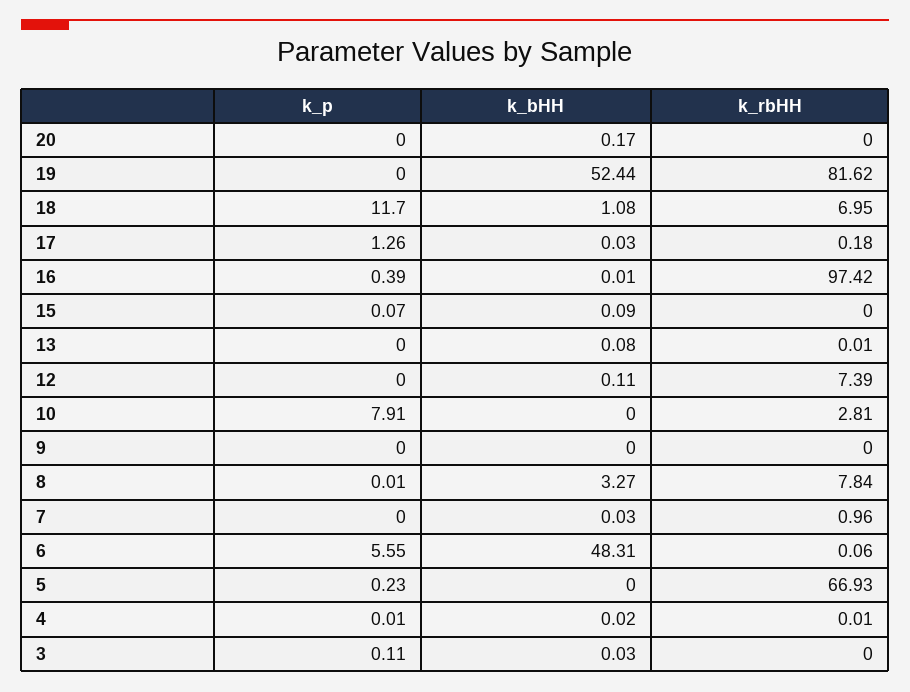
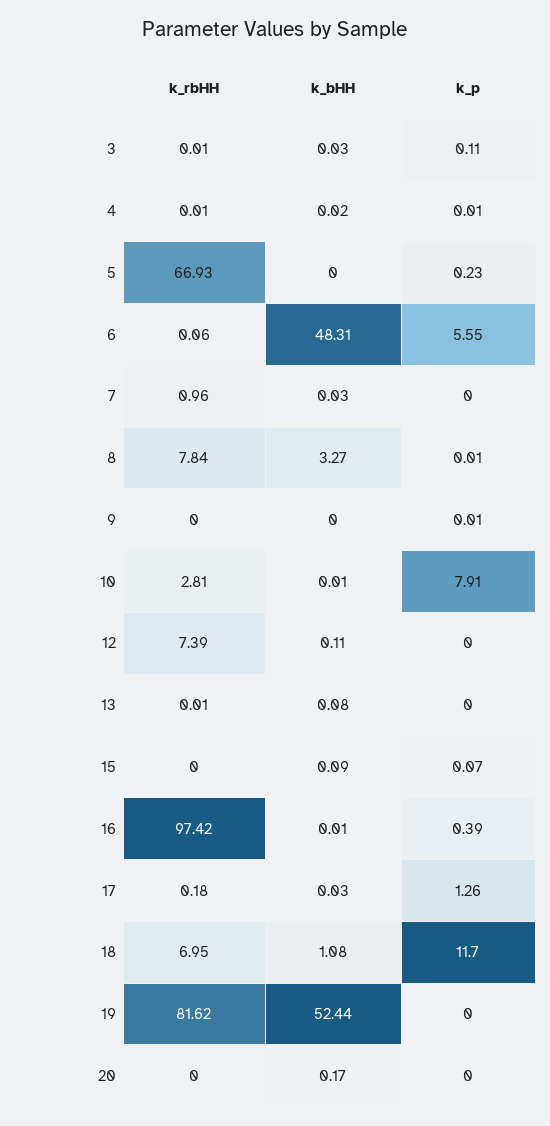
  {
    "k_p": {
      "20": 0,
      "19": 0,
      "18": 11.7,
      "17": 1.26,
      "16": 0.39,
      "15": 0.07,
      "13": 0,
      "12": 0,
      "10": 7.91,
-     "9": 0,
+     "9": 0.01,
      "8": 0.01,
      "7": 0,
      "6": 5.55,
      "5": 0.23,
      "4": 0.01,
      "3": 0.11
    },
    "k_bHH": {
      "20": 0.17,
      "19": 52.44,
      "18": 1.08,
      "17": 0.03,
      "16": 0.01,
      "15": 0.09,
      "13": 0.08,
      "12": 0.11,
-     "10": 0,
+     "10": 0.01,
      "9": 0,
      "8": 3.27,
      "7": 0.03,
      "6": 48.31,
      "5": 0,
      "4": 0.02,
      "3": 0.03
    },
    "k_rbHH": {
      "20": 0,
      "19": 81.62,
      "18": 6.95,
      "17": 0.18,
      "16": 97.42,
      "15": 0,
      "13": 0.01,
      "12": 7.39,
      "10": 2.81,
      "9": 0,
      "8": 7.84,
      "7": 0.96,
      "6": 0.06,
      "5": 66.93,
      "4": 0.01,
-     "3": 0
+     "3": 0.01
    }
  }

